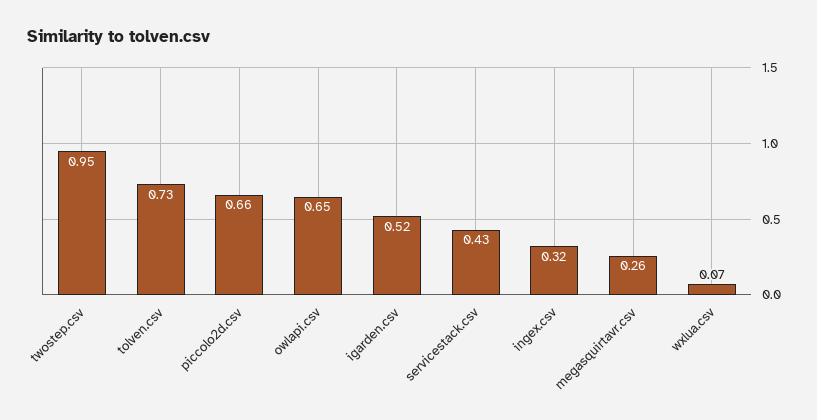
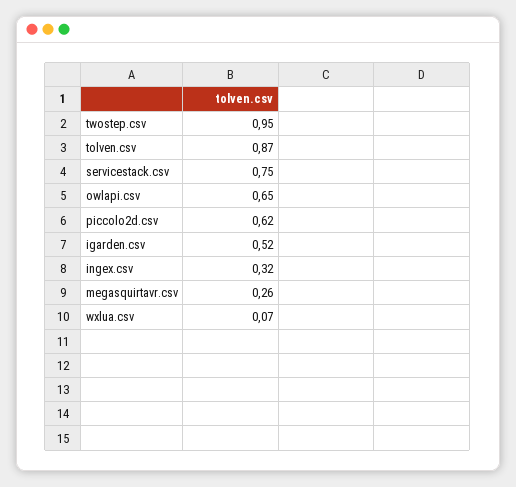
  {
    "twostep.csv": 0.95,
-   "tolven.csv": 0.73,
+   "tolven.csv": 0.87,
-   "piccolo2d.csv": 0.66,
+   "piccolo2d.csv": 0.62,
    "owlapi.csv": 0.65,
    "igarden.csv": 0.52,
-   "servicestack.csv": 0.43,
+   "servicestack.csv": 0.75,
    "ingex.csv": 0.32,
    "megasquirtavr.csv": 0.26,
    "wxlua.csv": 0.07
  }

